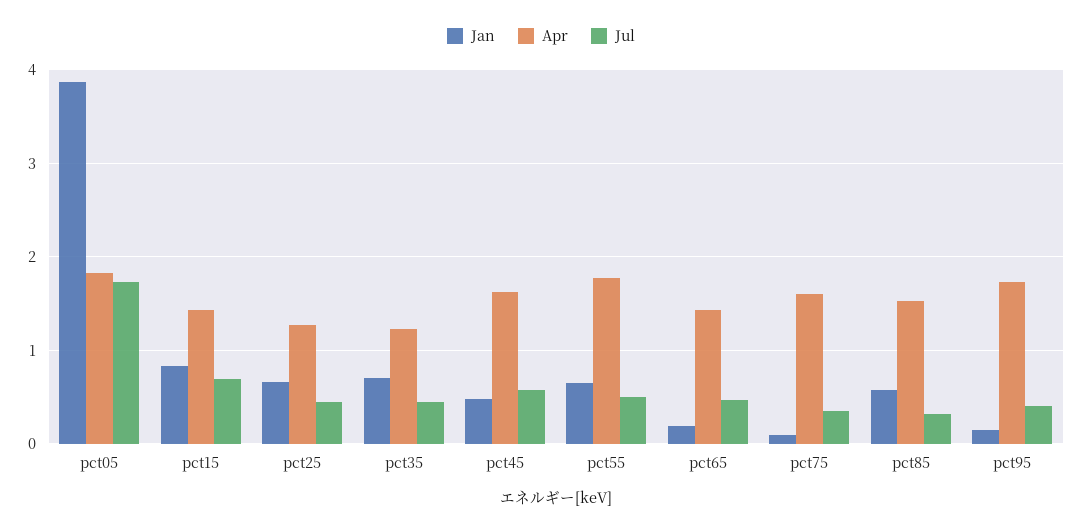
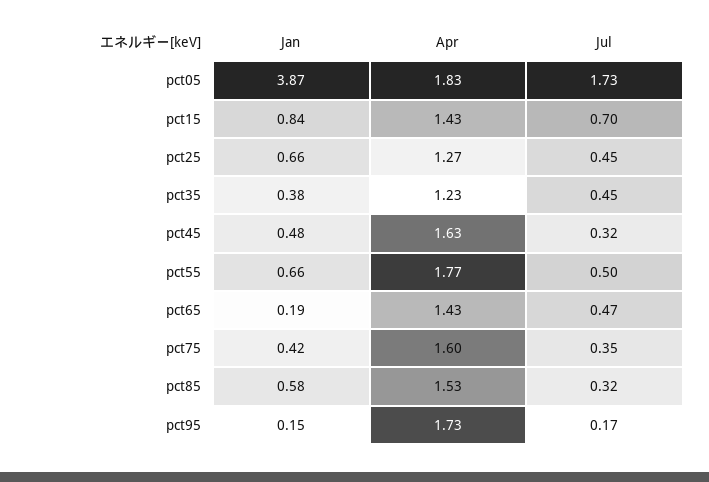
  {
    "Jan": {
      "pct05": 3.87,
      "pct15": 0.84,
      "pct25": 0.66,
-     "pct35": 0.7,
+     "pct35": 0.38,
      "pct45": 0.48,
      "pct55": 0.66,
      "pct65": 0.19,
-     "pct75": 0.1,
+     "pct75": 0.42,
      "pct85": 0.58,
      "pct95": 0.15
    },
    "Apr": {
      "pct05": 1.83,
      "pct15": 1.43,
      "pct25": 1.27,
      "pct35": 1.23,
      "pct45": 1.63,
      "pct55": 1.77,
      "pct65": 1.43,
      "pct75": 1.6,
      "pct85": 1.53,
      "pct95": 1.73
    },
    "Jul": {
      "pct05": 1.73,
      "pct15": 0.7,
      "pct25": 0.45,
      "pct35": 0.45,
-     "pct45": 0.6,
+     "pct45": 0.32,
      "pct55": 0.5,
      "pct65": 0.47,
      "pct75": 0.35,
      "pct85": 0.32,
-     "pct95": 0.4
+     "pct95": 0.17
    }
  }

